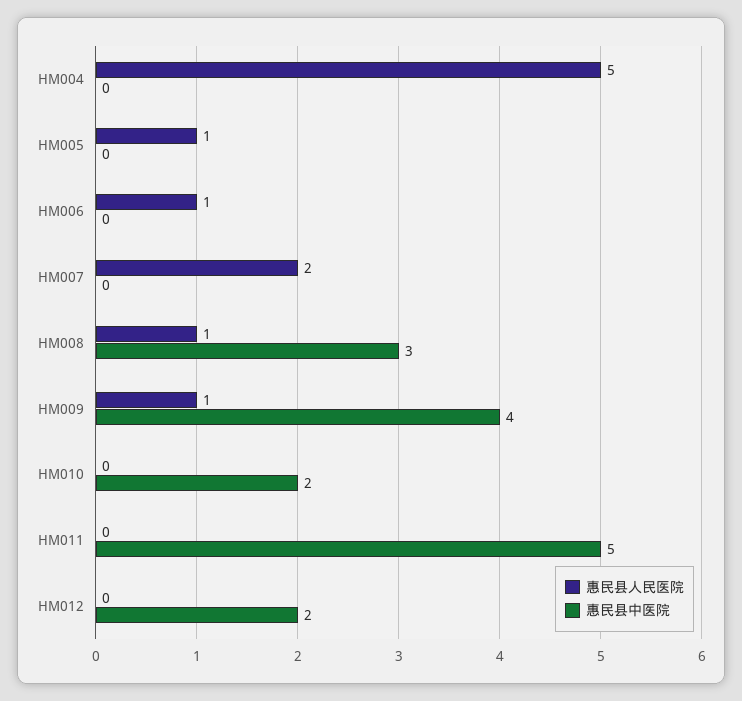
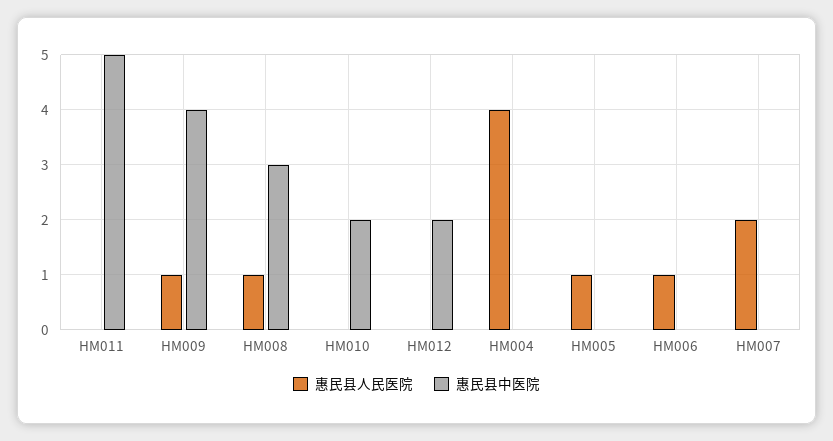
  {
    "惠民县人民医院": {
-     "HM004": 5,
+     "HM004": 4,
      "HM005": 1,
      "HM006": 1,
      "HM007": 2,
      "HM008": 1,
      "HM009": 1,
      "HM010": 0,
      "HM011": 0,
      "HM012": 0
    },
    "惠民县中医院": {
      "HM004": 0,
      "HM005": 0,
      "HM006": 0,
      "HM007": 0,
      "HM008": 3,
      "HM009": 4,
      "HM010": 2,
      "HM011": 5,
      "HM012": 2
    }
  }

